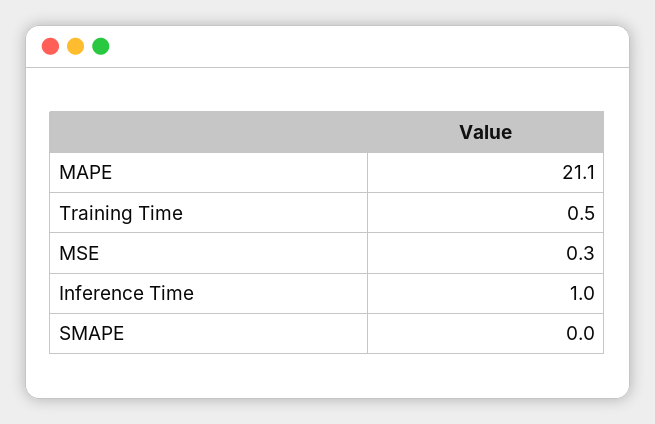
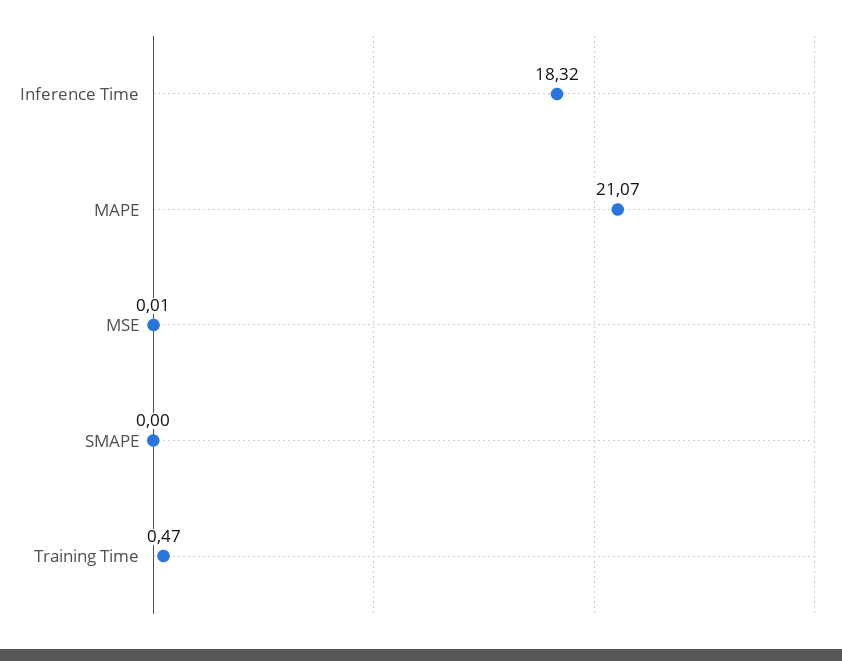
  {
    "MAPE": 21.07,
    "Training Time": 0.47,
-   "MSE": 0.3,
+   "MSE": 0.01,
-   "Inference Time": 1,
+   "Inference Time": 18.32,
    "SMAPE": 0
  }

